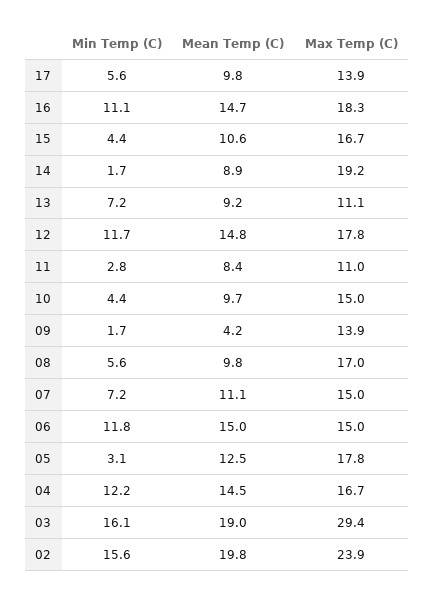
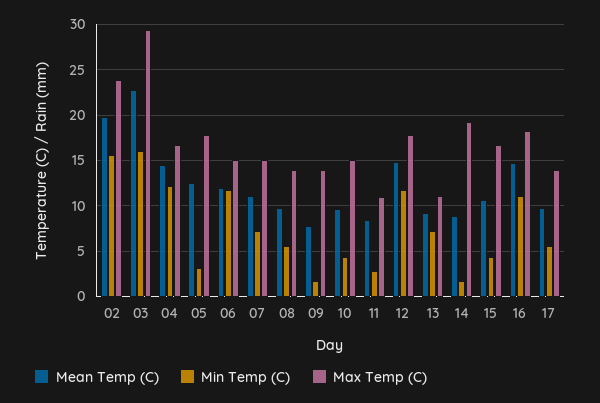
  {
    "Min Temp (C)": {
      "17": 5.6,
      "16": 11.1,
      "15": 4.4,
      "14": 1.7,
      "13": 7.2,
      "12": 11.7,
      "11": 2.8,
      "10": 4.4,
      "09": 1.7,
      "08": 5.6,
      "07": 7.2,
      "06": 11.8,
      "05": 3.1,
      "04": 12.2,
      "03": 16.1,
      "02": 15.6
    },
    "Mean Temp (C)": {
      "17": 9.8,
      "16": 14.7,
      "15": 10.6,
      "14": 8.9,
      "13": 9.2,
      "12": 14.8,
      "11": 8.4,
      "10": 9.7,
-     "09": 4.2,
+     "09": 8,
      "08": 9.8,
      "07": 11.1,
-     "06": 15,
+     "06": 12,
      "05": 12.5,
      "04": 14.5,
-     "03": 19,
+     "03": 23,
      "02": 19.8
    },
    "Max Temp (C)": {
      "17": 13.9,
      "16": 18.3,
      "15": 16.7,
      "14": 19.2,
      "13": 11.1,
      "12": 17.8,
      "11": 11,
      "10": 15,
      "09": 13.9,
-     "08": 17,
+     "08": 14,
      "07": 15,
      "06": 15,
      "05": 17.8,
      "04": 16.7,
      "03": 29.4,
      "02": 23.9
    }
  }

